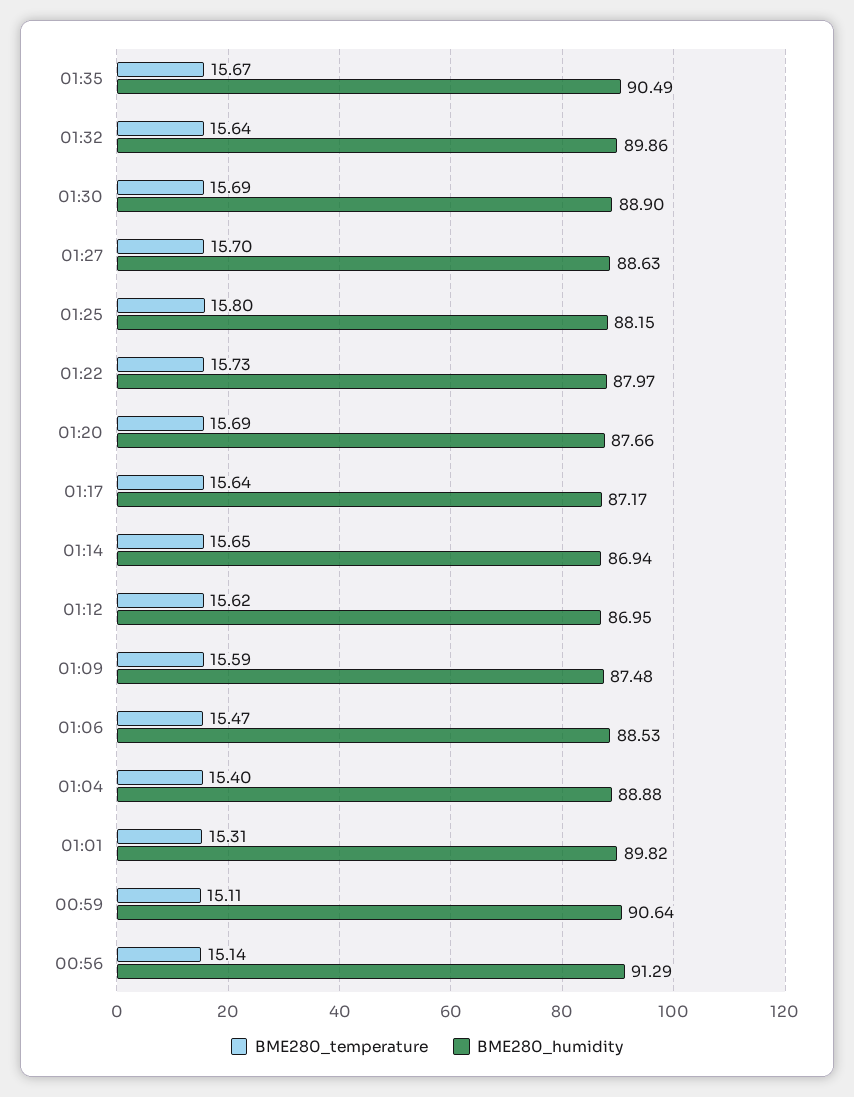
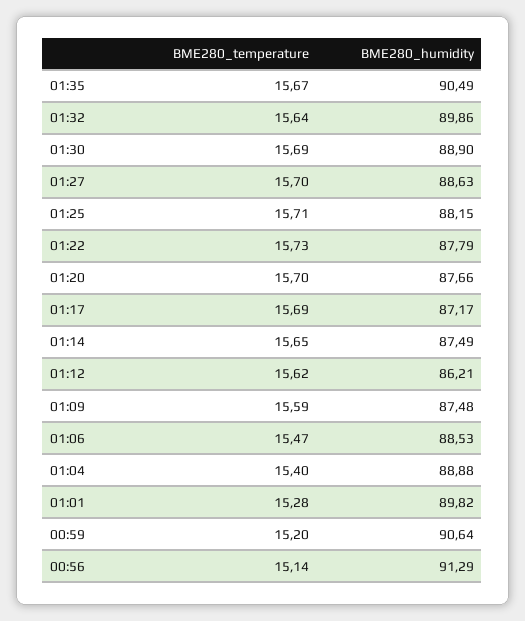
  {
    "BME280_temperature": {
      "01:35": 15.67,
      "01:32": 15.64,
      "01:30": 15.69,
      "01:27": 15.7,
-     "01:25": 15.8,
+     "01:25": 15.71,
      "01:22": 15.73,
-     "01:20": 15.69,
+     "01:20": 15.7,
-     "01:17": 15.64,
+     "01:17": 15.69,
      "01:14": 15.65,
      "01:12": 15.62,
      "01:09": 15.59,
      "01:06": 15.47,
      "01:04": 15.4,
-     "01:01": 15.31,
+     "01:01": 15.28,
-     "00:59": 15.11,
+     "00:59": 15.2,
      "00:56": 15.14
    },
    "BME280_humidity": {
      "01:35": 90.49,
      "01:32": 89.86,
      "01:30": 88.9,
      "01:27": 88.63,
      "01:25": 88.15,
-     "01:22": 87.97,
+     "01:22": 87.79,
      "01:20": 87.66,
      "01:17": 87.17,
-     "01:14": 86.94,
+     "01:14": 87.49,
-     "01:12": 86.95,
+     "01:12": 86.21,
      "01:09": 87.48,
      "01:06": 88.53,
      "01:04": 88.88,
      "01:01": 89.82,
      "00:59": 90.64,
      "00:56": 91.29
    }
  }

